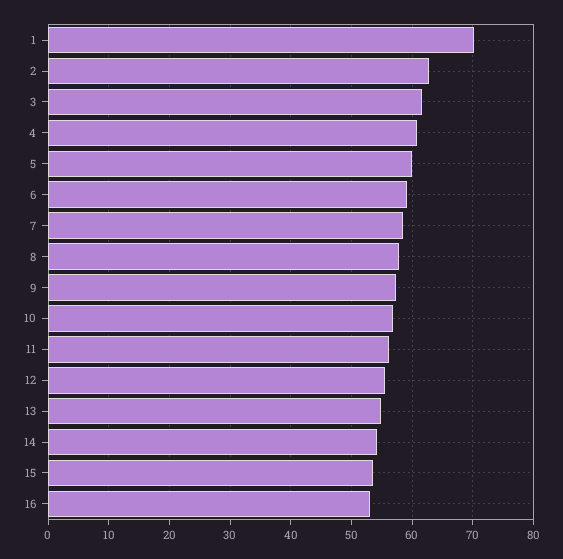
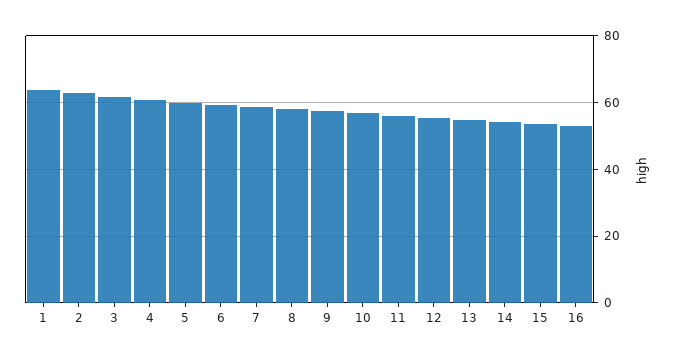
  {
-   "1": 70,
+   "1": 64,
    "2": 63,
    "3": 62,
    "4": 61,
    "5": 60,
    "6": 59,
    "7": 59,
    "8": 58,
    "9": 57,
    "10": 57,
    "11": 56,
    "12": 56,
    "13": 55,
    "14": 54,
    "15": 54,
    "16": 53
  }

